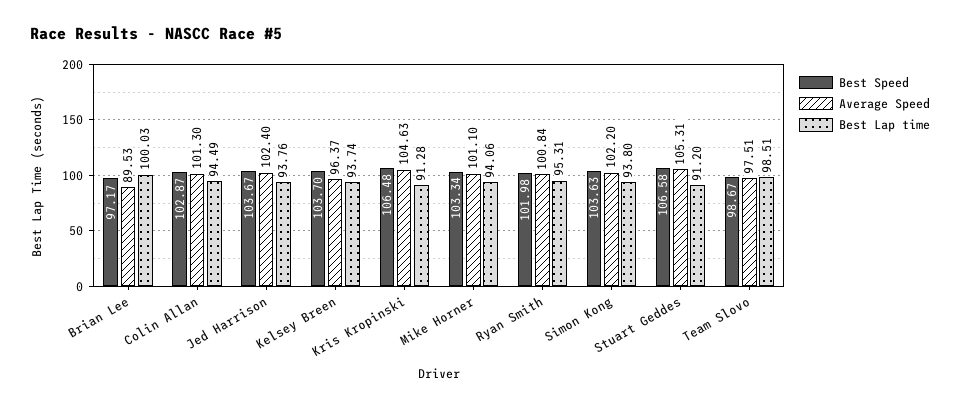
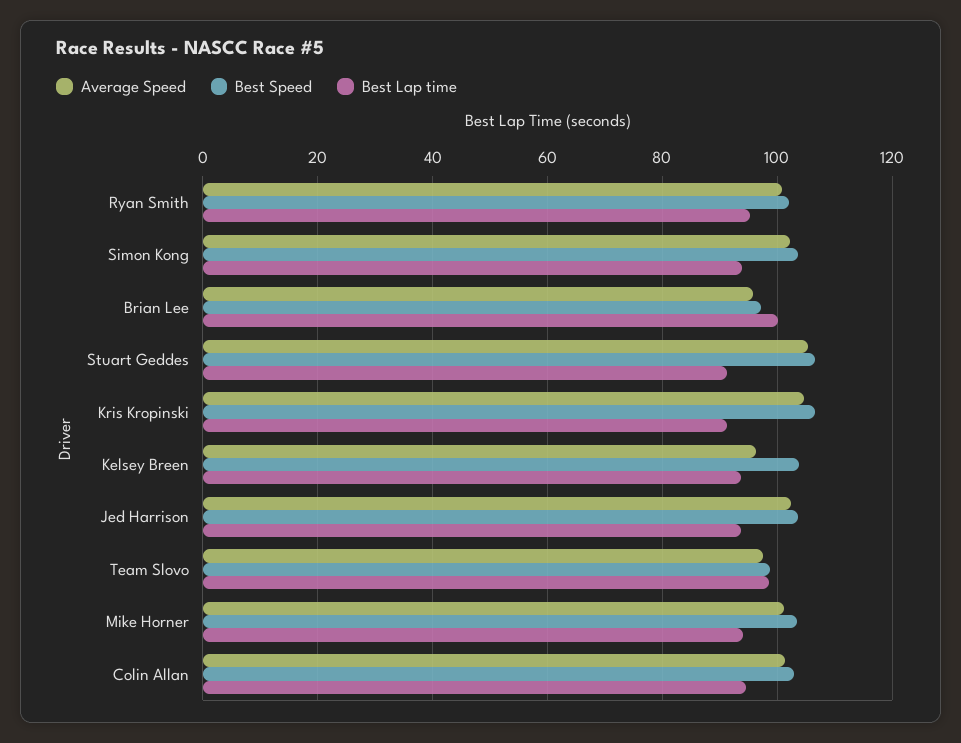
  {
    "Best Speed": {
      "Brian Lee": 97.17,
      "Colin Allan": 102.87,
      "Jed Harrison": 103.67,
      "Kelsey Breen": 103.7,
      "Kris Kropinski": 106.48,
      "Mike Horner": 103.34,
      "Ryan Smith": 101.98,
      "Simon Kong": 103.63,
      "Stuart Geddes": 106.58,
      "Team Slovo": 98.67
    },
    "Average Speed": {
-     "Brian Lee": 89.53,
+     "Brian Lee": 96,
      "Colin Allan": 101.3,
      "Jed Harrison": 102.4,
      "Kelsey Breen": 96.37,
      "Kris Kropinski": 104.63,
      "Mike Horner": 101.1,
      "Ryan Smith": 100.84,
      "Simon Kong": 102.2,
      "Stuart Geddes": 105.31,
      "Team Slovo": 97.51
    },
    "Best Lap time": {
      "Brian Lee": 100.03,
      "Colin Allan": 94.49,
      "Jed Harrison": 93.76,
      "Kelsey Breen": 93.74,
      "Kris Kropinski": 91.28,
      "Mike Horner": 94.06,
      "Ryan Smith": 95.31,
      "Simon Kong": 93.8,
      "Stuart Geddes": 91.2,
      "Team Slovo": 98.51
    }
  }

